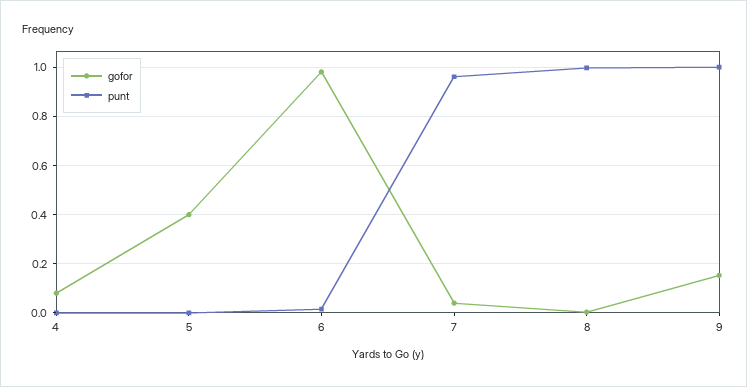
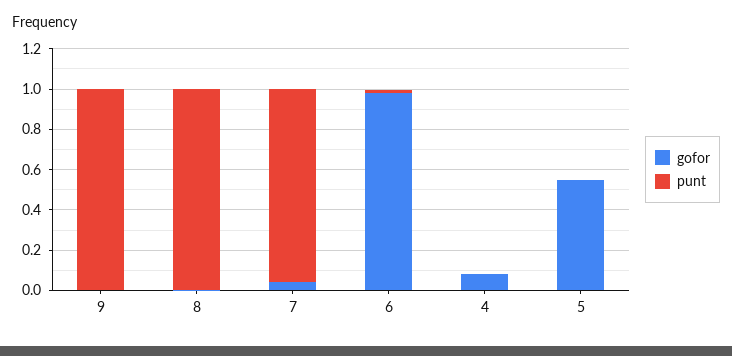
  {
    "gofor": {
      "4": 0.075,
-     "5": 0.4,
+     "5": 0.55,
      "6": 0.975,
      "7": 0.05,
      "8": 0,
-     "9": 0.15
+     "9": 0
    },
    "punt": {
      "4": 0,
      "5": 0,
      "6": 0.025,
      "7": 0.95,
      "8": 1,
      "9": 1
    }
  }

